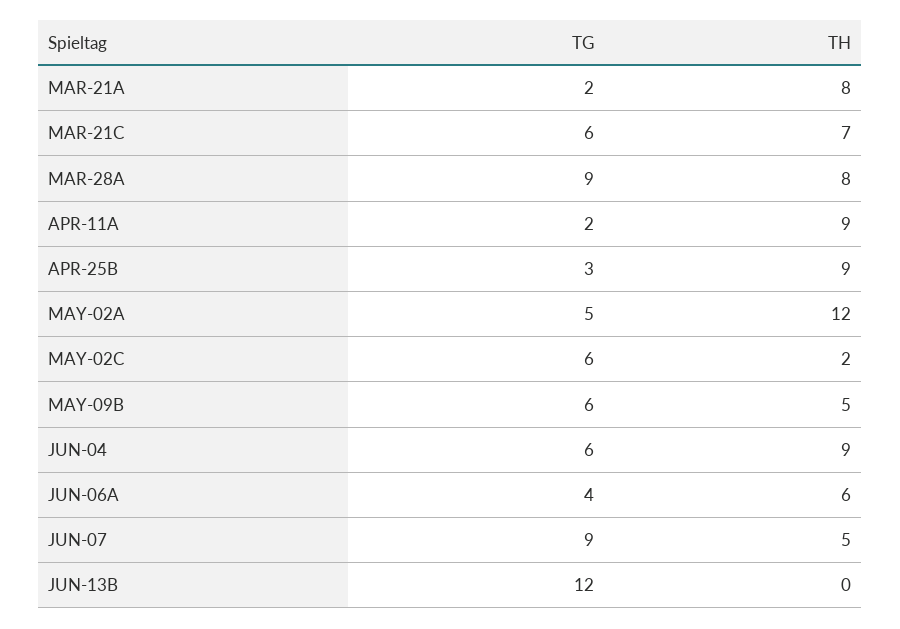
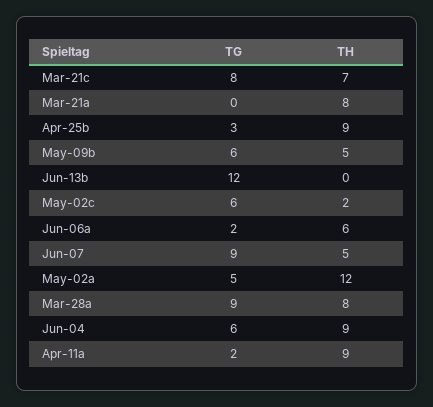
  {
    "TG": {
-     "MAR-21A": 2,
+     "MAR-21A": 0,
-     "MAR-21C": 6,
+     "MAR-21C": 8,
      "MAR-28A": 9,
      "APR-11A": 2,
      "APR-25B": 3,
      "MAY-02A": 5,
      "MAY-02C": 6,
      "MAY-09B": 6,
      "JUN-04": 6,
-     "JUN-06A": 4,
+     "JUN-06A": 2,
      "JUN-07": 9,
      "JUN-13B": 12
    },
    "TH": {
      "MAR-21A": 8,
      "MAR-21C": 7,
      "MAR-28A": 8,
      "APR-11A": 9,
      "APR-25B": 9,
      "MAY-02A": 12,
      "MAY-02C": 2,
      "MAY-09B": 5,
      "JUN-04": 9,
      "JUN-06A": 6,
      "JUN-07": 5,
      "JUN-13B": 0
    }
  }

